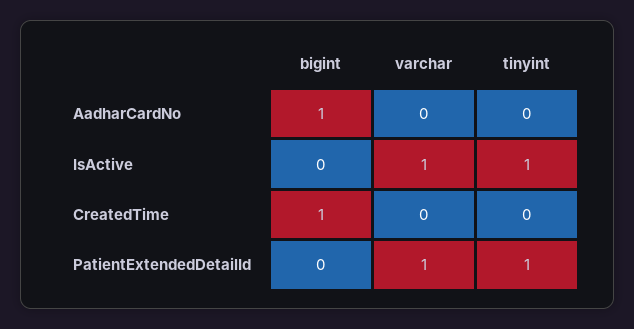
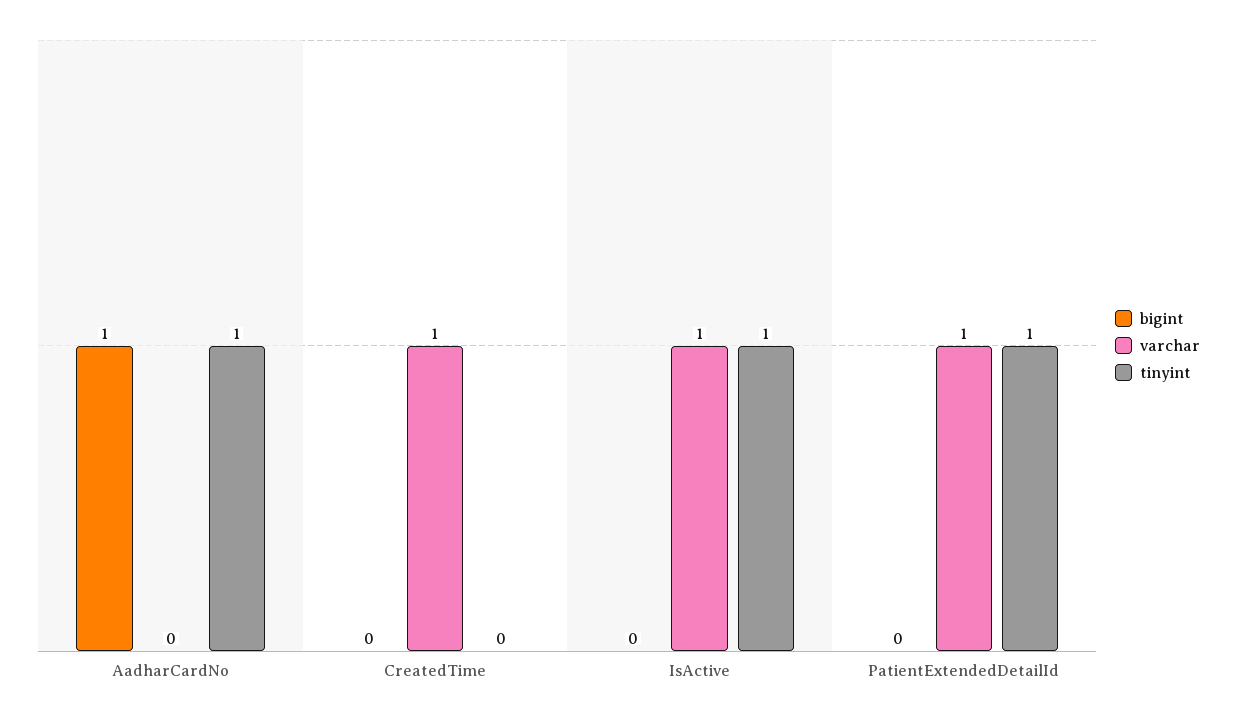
  {
    "bigint": {
      "AadharCardNo": 1,
      "IsActive": 0,
-     "CreatedTime": 1,
+     "CreatedTime": 0,
      "PatientExtendedDetailId": 0
    },
    "varchar": {
      "AadharCardNo": 0,
      "IsActive": 1,
-     "CreatedTime": 0,
+     "CreatedTime": 1,
      "PatientExtendedDetailId": 1
    },
    "tinyint": {
-     "AadharCardNo": 0,
+     "AadharCardNo": 1,
      "IsActive": 1,
      "CreatedTime": 0,
      "PatientExtendedDetailId": 1
    }
  }

